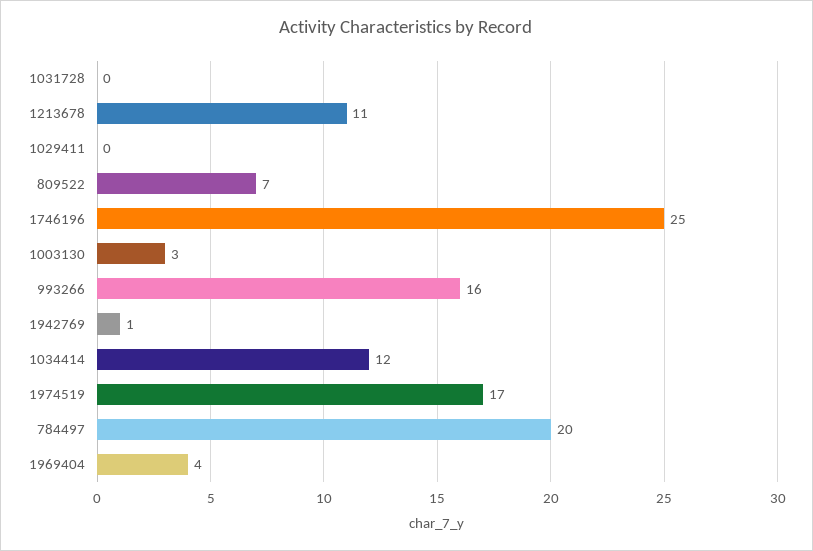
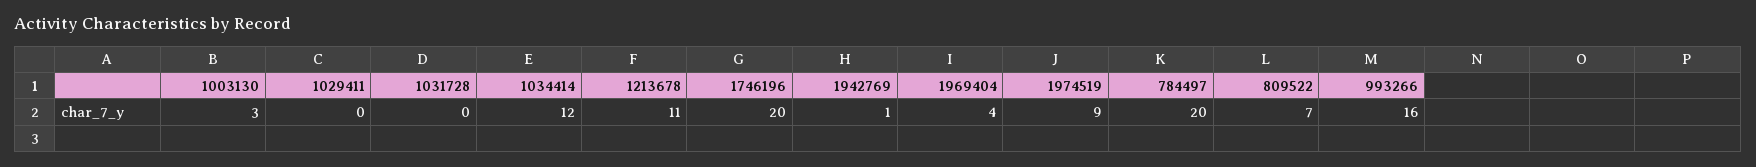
  {
    "1031728": 0,
    "1213678": 11,
    "1029411": 0,
    "809522": 7,
-   "1746196": 25,
+   "1746196": 20,
    "1003130": 3,
    "993266": 16,
    "1942769": 1,
    "1034414": 12,
-   "1974519": 17,
+   "1974519": 9,
    "784497": 20,
    "1969404": 4
  }

